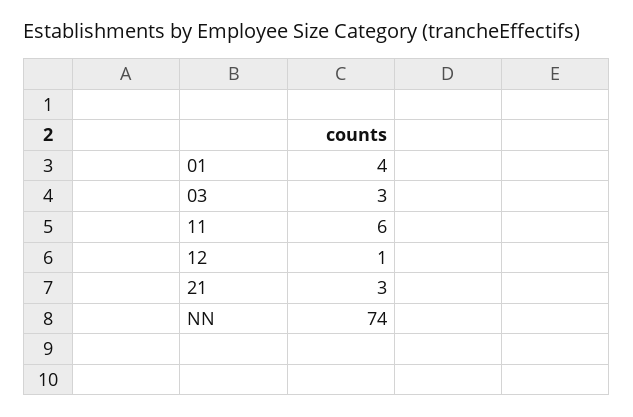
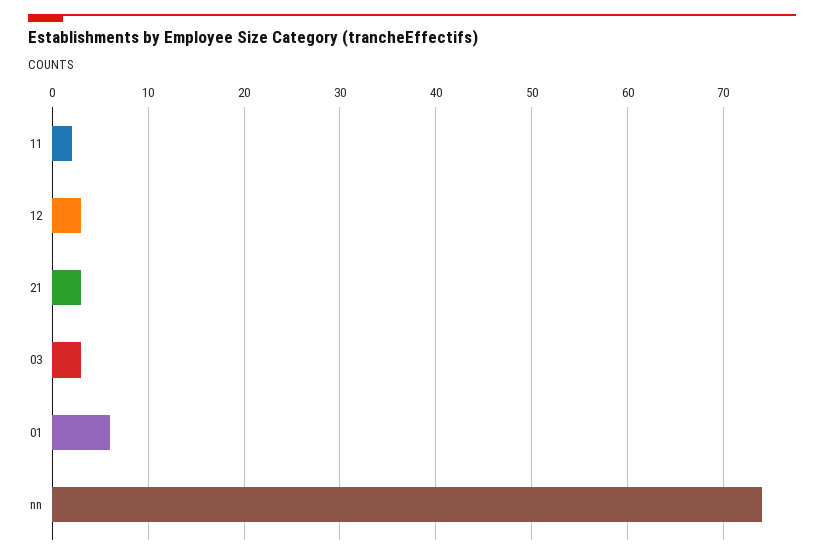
  {
-   "01": 4,
+   "01": 6,
    "03": 3,
-   "11": 6,
+   "11": 2,
-   "12": 1,
+   "12": 3,
    "21": 3,
    "NN": 74
  }

